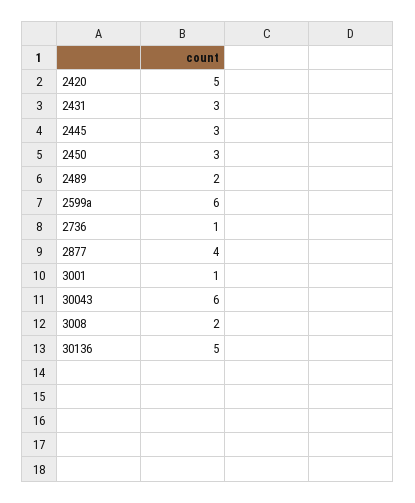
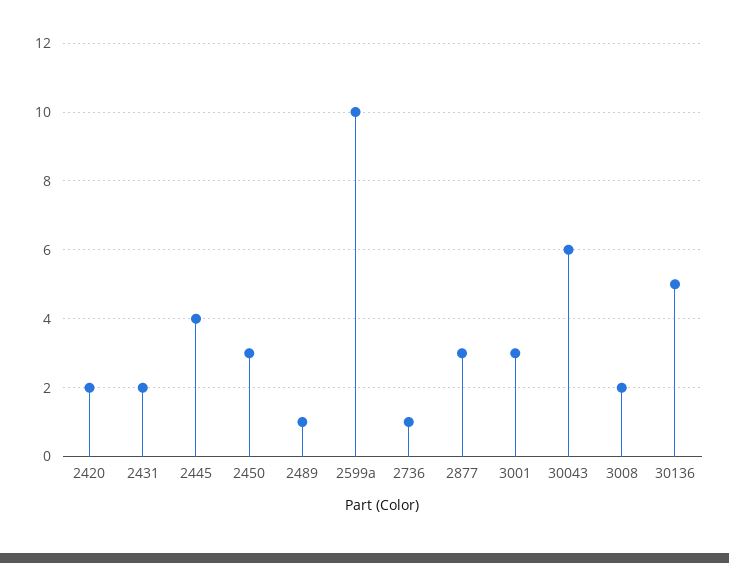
  {
-   "2420": 5,
+   "2420": 2,
-   "2431": 3,
+   "2431": 2,
-   "2445": 3,
+   "2445": 4,
    "2450": 3,
-   "2489": 2,
+   "2489": 1,
-   "2599a": 6,
+   "2599a": 10,
    "2736": 1,
-   "2877": 4,
+   "2877": 3,
-   "3001": 1,
+   "3001": 3,
    "30043": 6,
    "3008": 2,
    "30136": 5
  }

